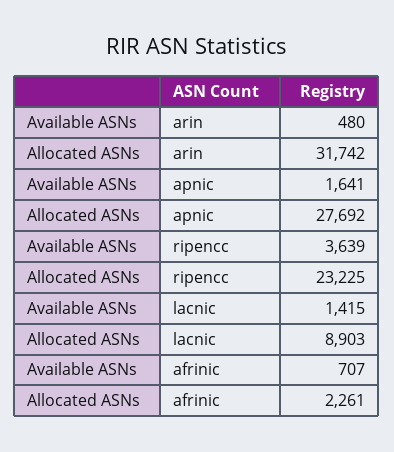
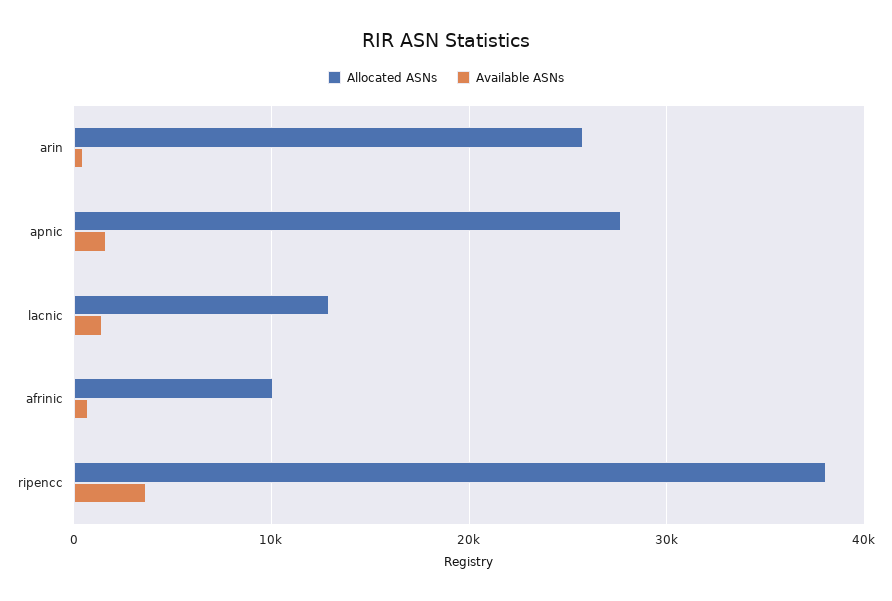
  {
    "Available ASNs": {
      "arin": 480,
      "apnic": 1641,
      "ripencc": 3639,
      "lacnic": 1415,
      "afrinic": 707
    },
    "Allocated ASNs": {
-     "arin": 31742,
+     "arin": 26000,
      "apnic": 27692,
-     "ripencc": 23225,
+     "ripencc": 38000,
-     "lacnic": 8903,
+     "lacnic": 13000,
-     "afrinic": 2261
+     "afrinic": 10000
    }
  }

